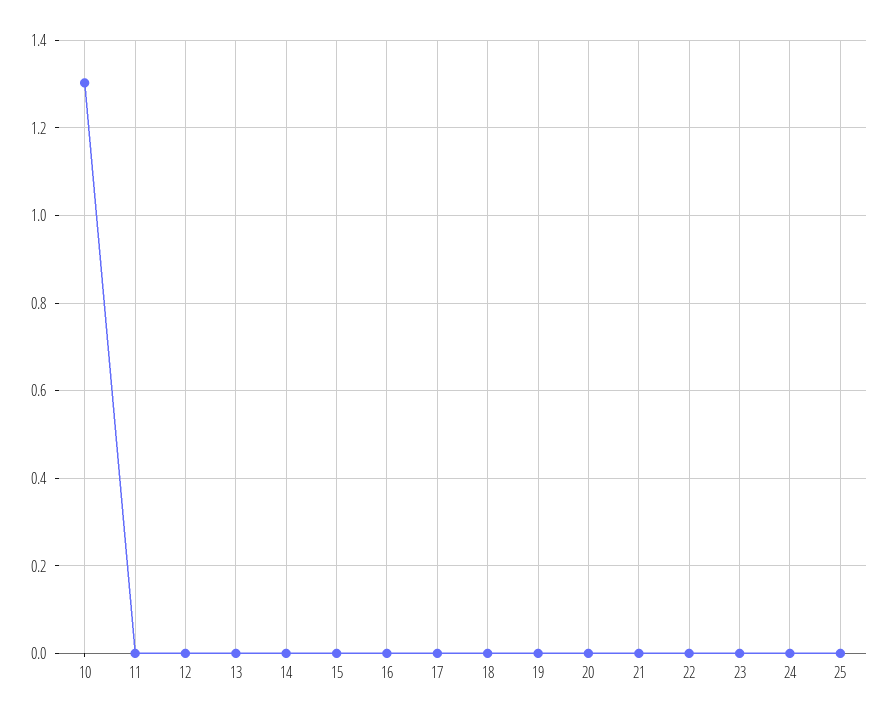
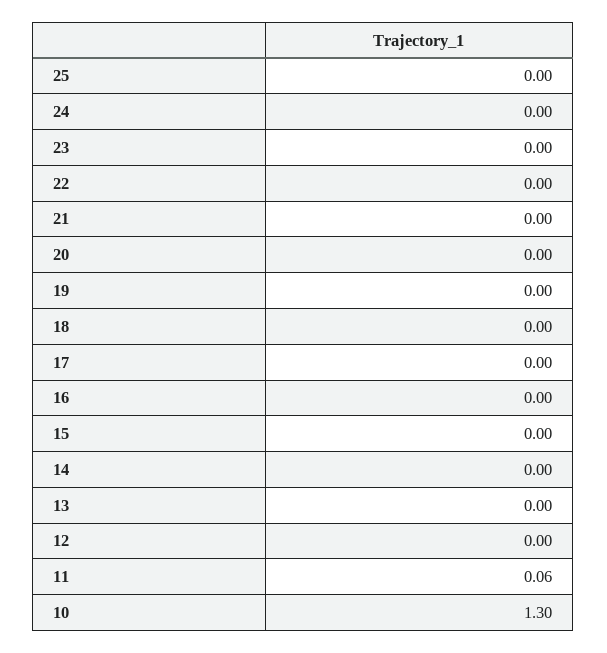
  {
    "10": 1.3,
-   "11": 0,
+   "11": 0.06,
    "12": 0,
    "13": 0,
    "14": 0,
    "15": 0,
    "16": 0,
    "17": 0,
    "18": 0,
    "19": 0,
    "20": 0,
    "21": 0,
    "22": 0,
    "23": 0,
    "24": 0,
    "25": 0
  }

